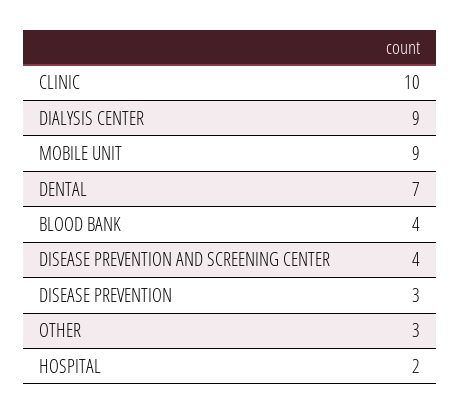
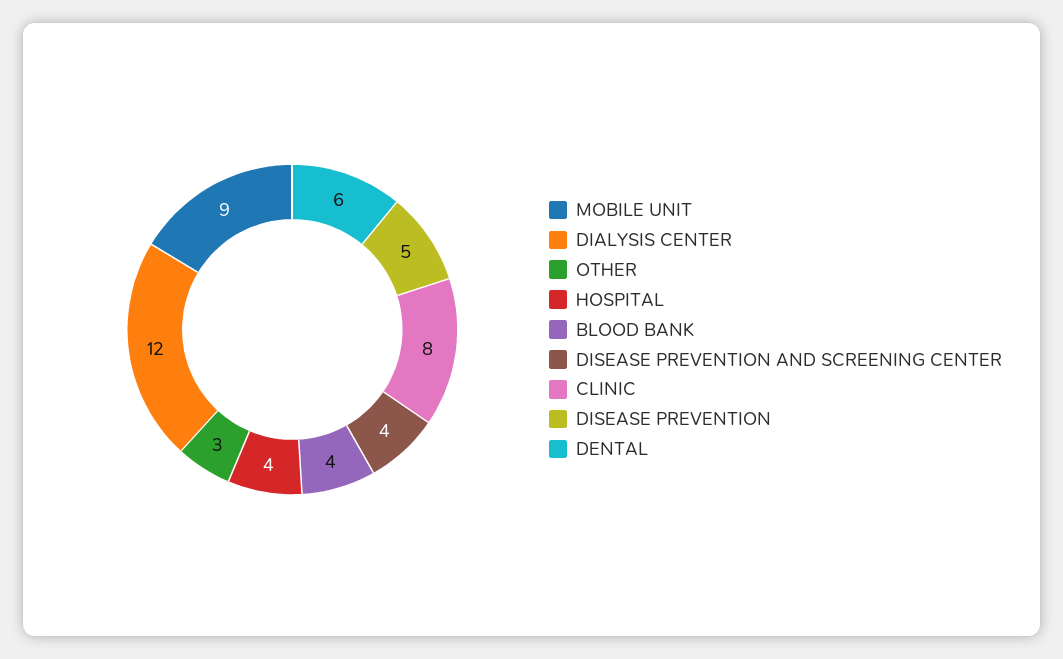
  {
-   "CLINIC": 10,
+   "CLINIC": 8,
-   "DIALYSIS CENTER": 9,
+   "DIALYSIS CENTER": 12,
    "MOBILE UNIT": 9,
-   "DENTAL": 7,
+   "DENTAL": 6,
    "BLOOD BANK": 4,
    "DISEASE PREVENTION AND SCREENING CENTER": 4,
-   "DISEASE PREVENTION": 3,
+   "DISEASE PREVENTION": 5,
    "OTHER": 3,
-   "HOSPITAL": 2
+   "HOSPITAL": 4
  }

